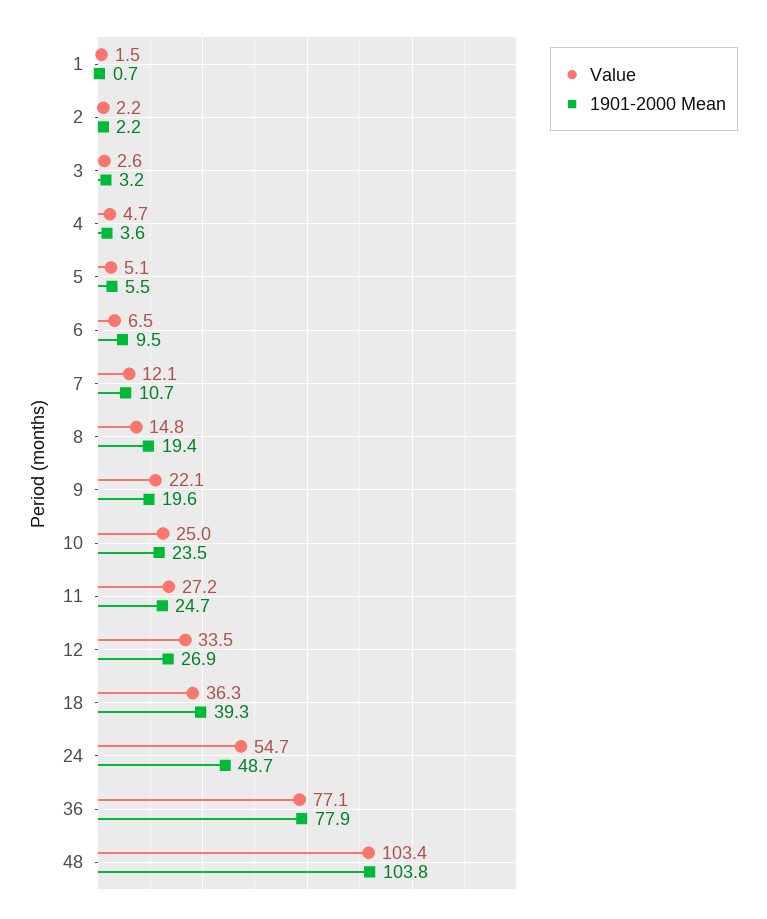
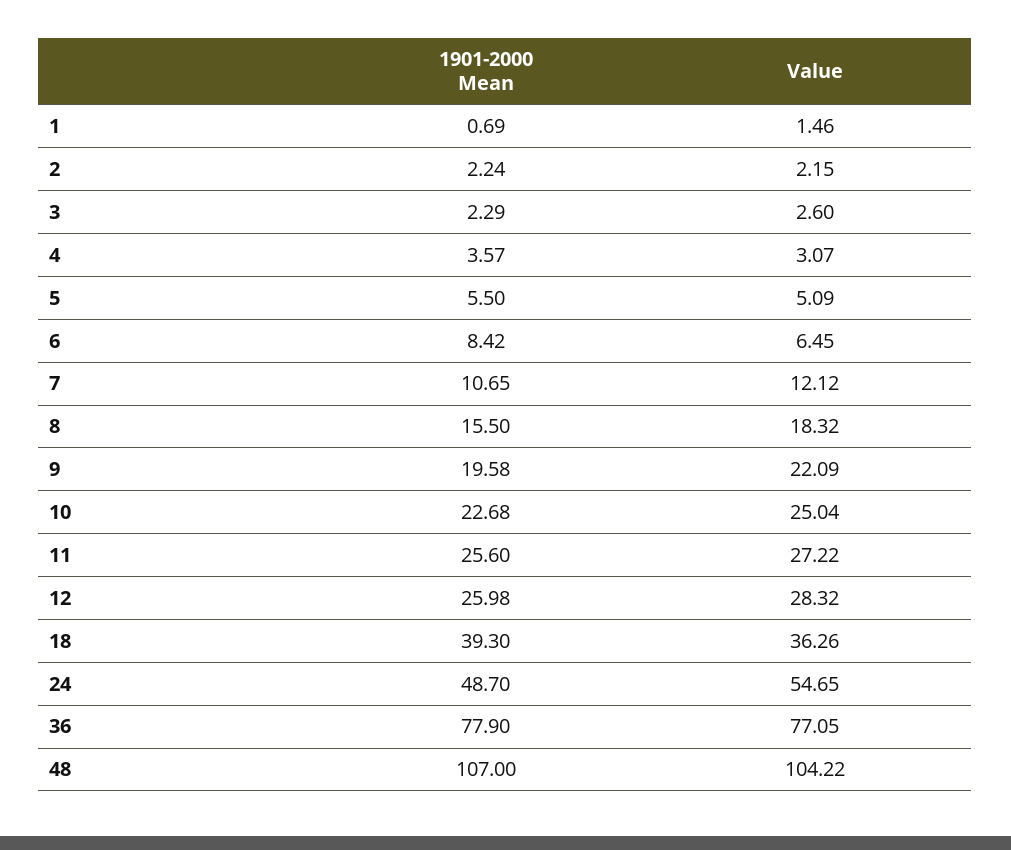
  {
    "Value": {
      "1": 1.46,
      "2": 2.15,
      "3": 2.6,
-     "4": 4.7,
+     "4": 3.07,
      "5": 5.09,
      "6": 6.45,
      "7": 12.12,
-     "8": 14.8,
+     "8": 18.32,
      "9": 22.09,
      "10": 25.04,
      "11": 27.22,
-     "12": 33.5,
+     "12": 28.32,
      "18": 36.26,
      "24": 54.65,
      "36": 77.05,
-     "48": 103.4
+     "48": 104.22
    },
    "1901-2000 Mean": {
      "1": 0.69,
      "2": 2.24,
-     "3": 3.2,
+     "3": 2.29,
      "4": 3.57,
      "5": 5.5,
-     "6": 9.5,
+     "6": 8.42,
      "7": 10.65,
-     "8": 19.4,
+     "8": 15.5,
      "9": 19.58,
-     "10": 23.5,
+     "10": 22.68,
-     "11": 24.7,
+     "11": 25.6,
-     "12": 26.9,
+     "12": 25.98,
      "18": 39.3,
      "24": 48.7,
      "36": 77.9,
-     "48": 103.8
+     "48": 107
    }
  }

